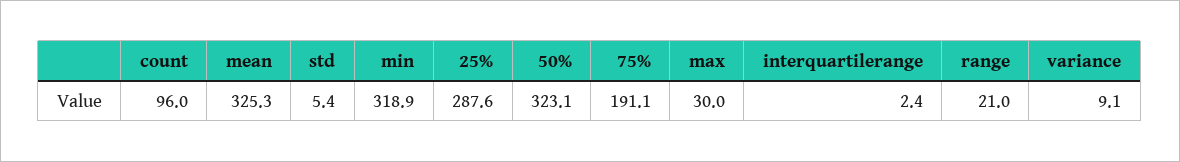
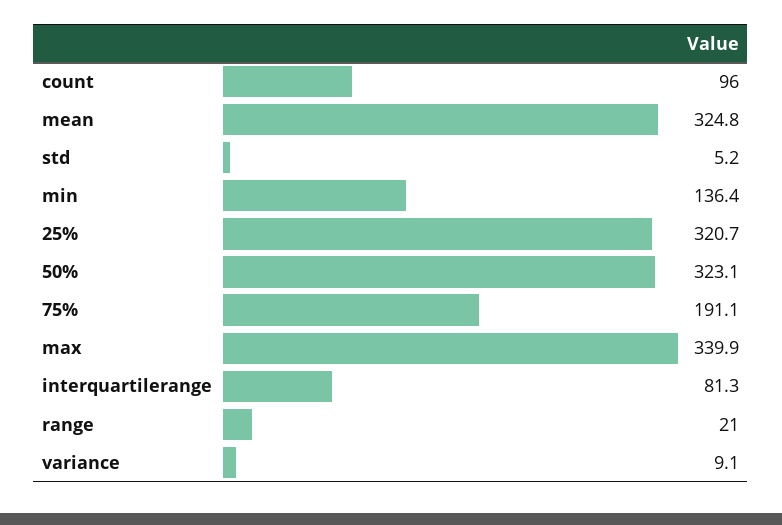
  {
    "count": 96,
-   "mean": 325.3,
+   "mean": 324.8,
-   "std": 5.4,
+   "std": 5.2,
-   "min": 318.9,
+   "min": 136.4,
-   "25%": 287.6,
+   "25%": 320.7,
    "50%": 323.1,
    "75%": 191.1,
-   "max": 30,
+   "max": 339.9,
-   "interquartilerange": 2.4,
+   "interquartilerange": 81.3,
    "range": 21,
    "variance": 9.1
  }

